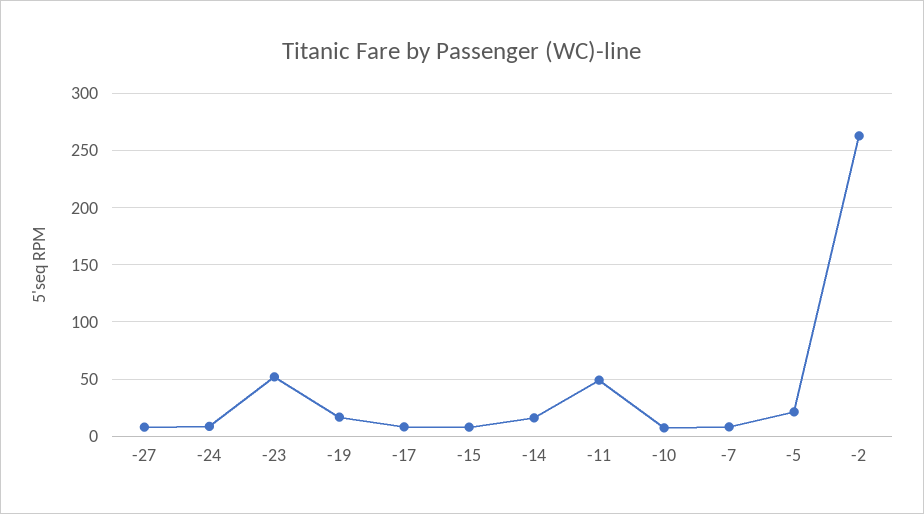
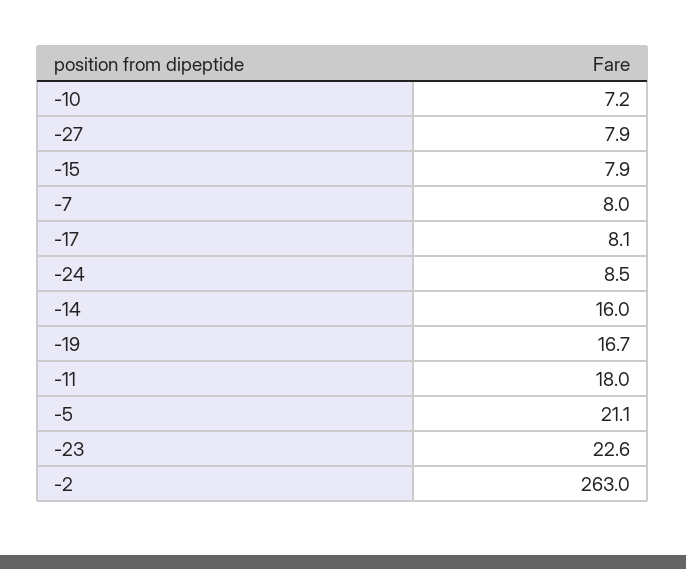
  {
    "-27": 7.9,
    "-24": 8.5,
-   "-23": 50,
+   "-23": 22.6,
    "-19": 16.7,
    "-17": 8.1,
    "-15": 7.9,
    "-14": 16,
-   "-11": 50,
+   "-11": 18,
    "-10": 7.2,
    "-7": 8,
    "-5": 21.1,
    "-2": 263
  }

